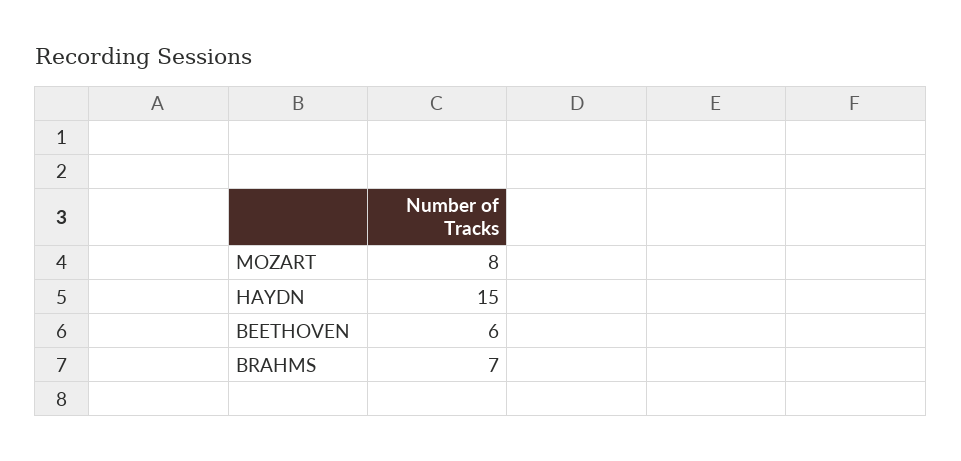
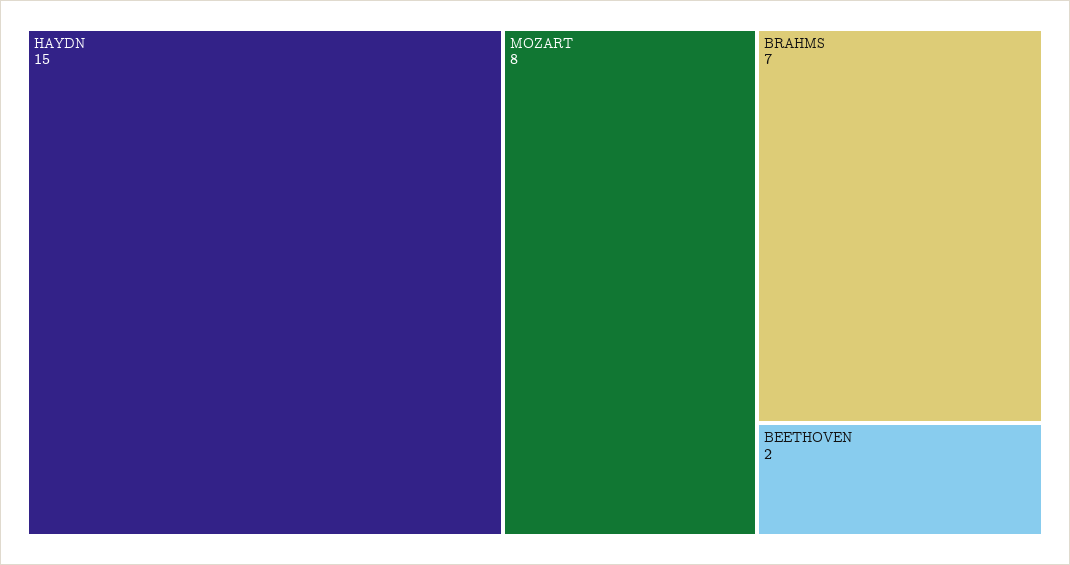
  {
    "MOZART": 8,
    "HAYDN": 15,
-   "BEETHOVEN": 6,
+   "BEETHOVEN": 2,
    "BRAHMS": 7
  }

